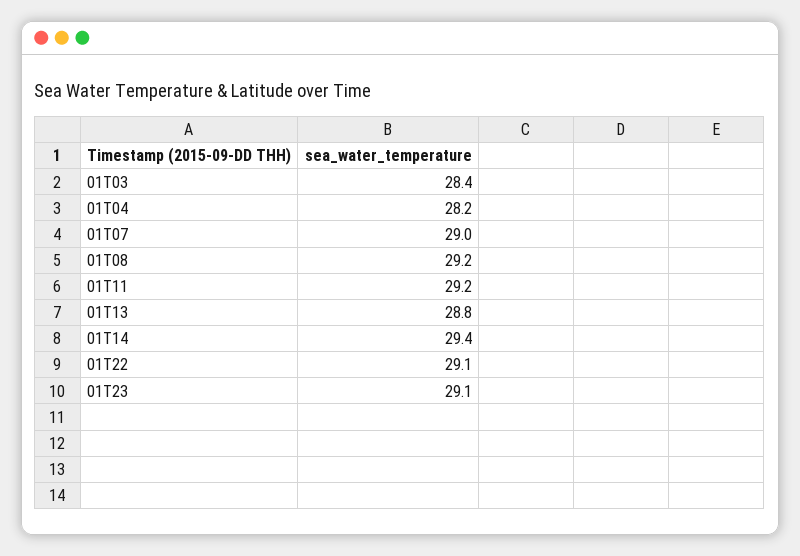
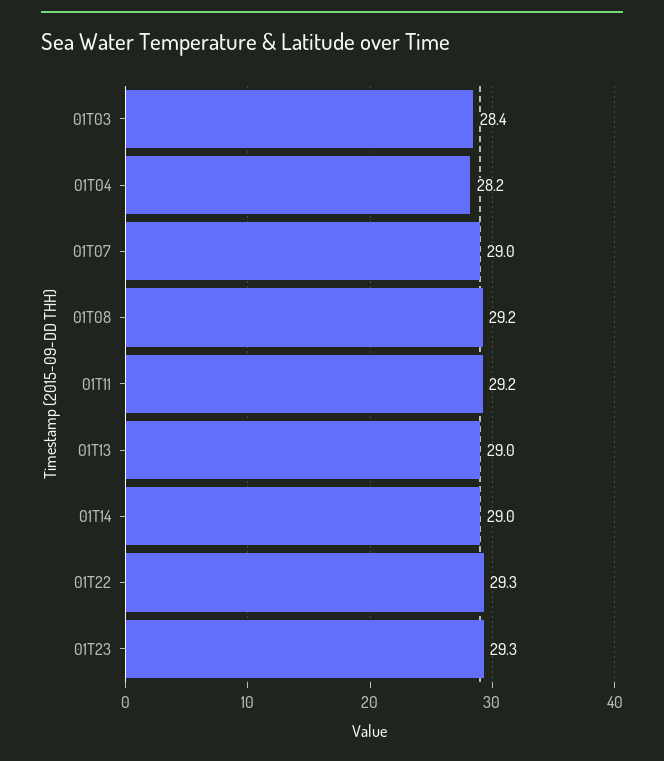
  {
    "01T03": 28.4,
    "01T04": 28.2,
    "01T07": 29,
    "01T08": 29.2,
    "01T11": 29.2,
-   "01T13": 28.8,
+   "01T13": 29,
-   "01T14": 29.4,
+   "01T14": 29,
-   "01T22": 29.1,
+   "01T22": 29.3,
-   "01T23": 29.1
+   "01T23": 29.3
  }

